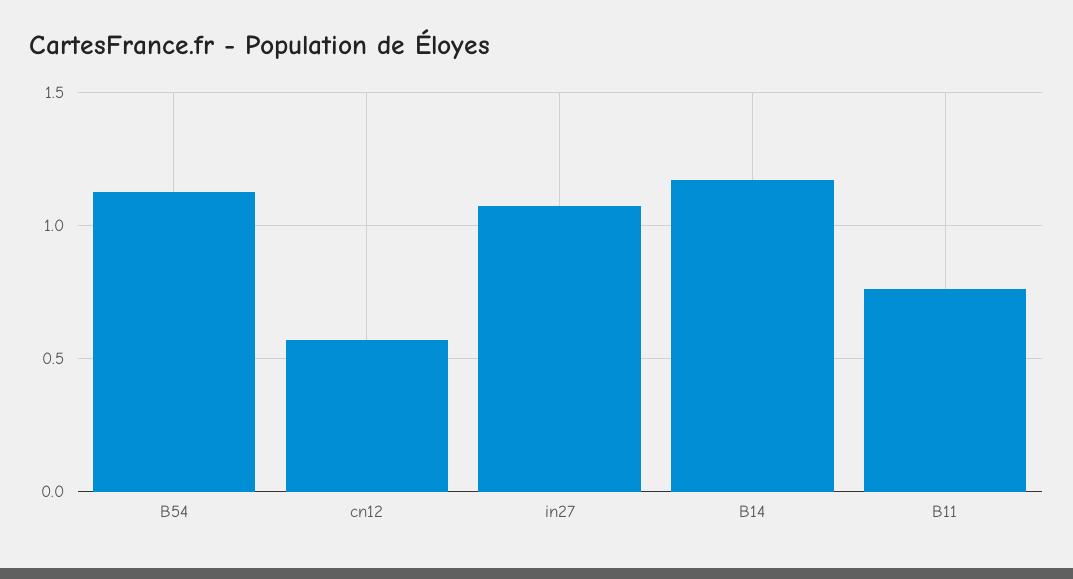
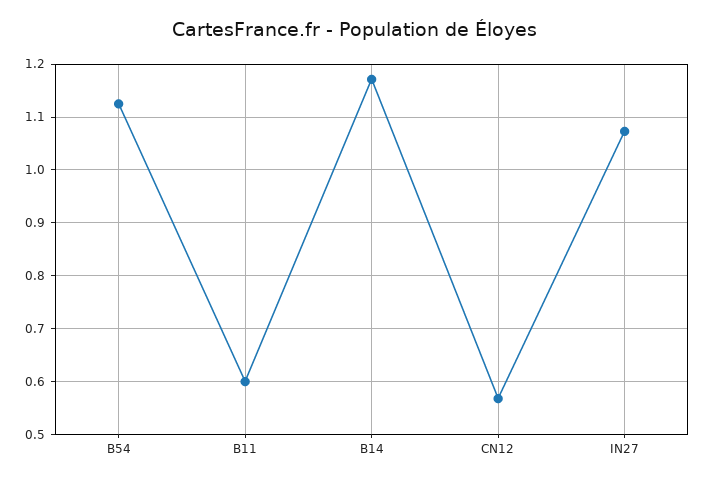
  {
    "B54": 1.12,
    "cn12": 0.56,
    "in27": 1.08,
    "B14": 1.18,
-   "B11": 0.75
+   "B11": 0.6
  }

